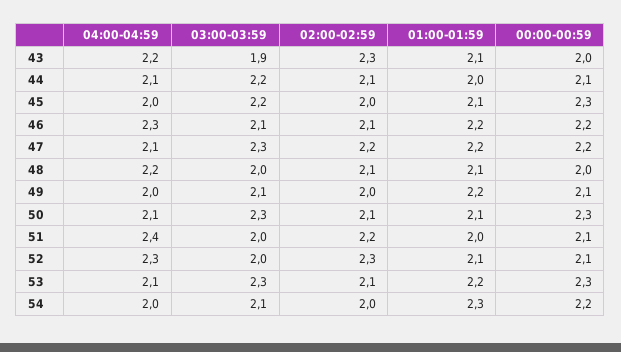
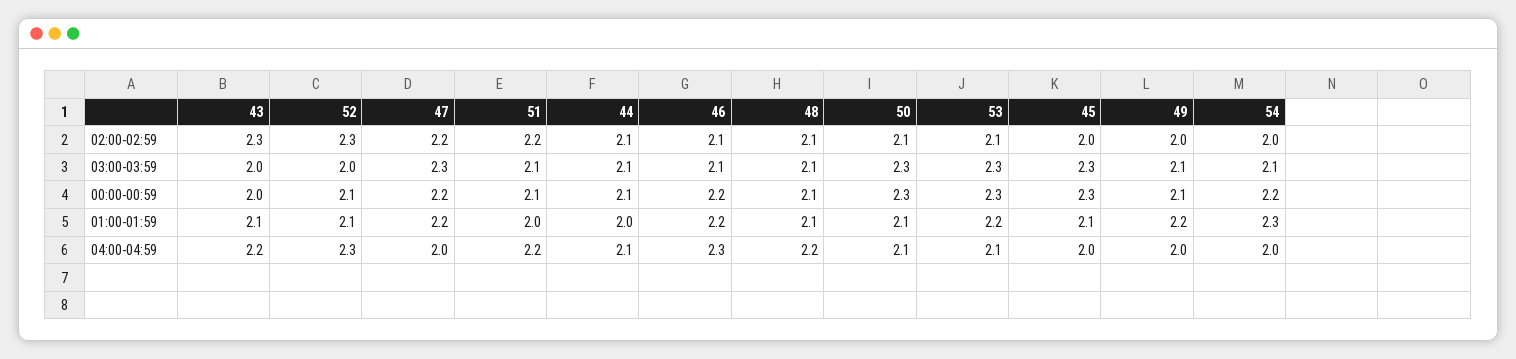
  {
    "04:00-04:59": {
      "43": 2.2,
      "44": 2.1,
      "45": 2,
      "46": 2.3,
-     "47": 2.1,
+     "47": 2,
      "48": 2.2,
      "49": 2,
      "50": 2.1,
-     "51": 2.4,
+     "51": 2.2,
      "52": 2.3,
      "53": 2.1,
      "54": 2
    },
    "03:00-03:59": {
-     "43": 1.9,
+     "43": 2,
-     "44": 2.2,
+     "44": 2.1,
-     "45": 2.2,
+     "45": 2.3,
      "46": 2.1,
      "47": 2.3,
-     "48": 2,
+     "48": 2.1,
      "49": 2.1,
      "50": 2.3,
-     "51": 2,
+     "51": 2.1,
      "52": 2,
      "53": 2.3,
      "54": 2.1
    },
    "02:00-02:59": {
      "43": 2.3,
      "44": 2.1,
      "45": 2,
      "46": 2.1,
      "47": 2.2,
      "48": 2.1,
      "49": 2,
      "50": 2.1,
      "51": 2.2,
      "52": 2.3,
      "53": 2.1,
      "54": 2
    },
    "01:00-01:59": {
      "43": 2.1,
      "44": 2,
      "45": 2.1,
      "46": 2.2,
      "47": 2.2,
      "48": 2.1,
      "49": 2.2,
      "50": 2.1,
      "51": 2,
      "52": 2.1,
      "53": 2.2,
      "54": 2.3
    },
    "00:00-00:59": {
      "43": 2,
      "44": 2.1,
      "45": 2.3,
      "46": 2.2,
      "47": 2.2,
-     "48": 2,
+     "48": 2.1,
      "49": 2.1,
      "50": 2.3,
      "51": 2.1,
      "52": 2.1,
      "53": 2.3,
      "54": 2.2
    }
  }

